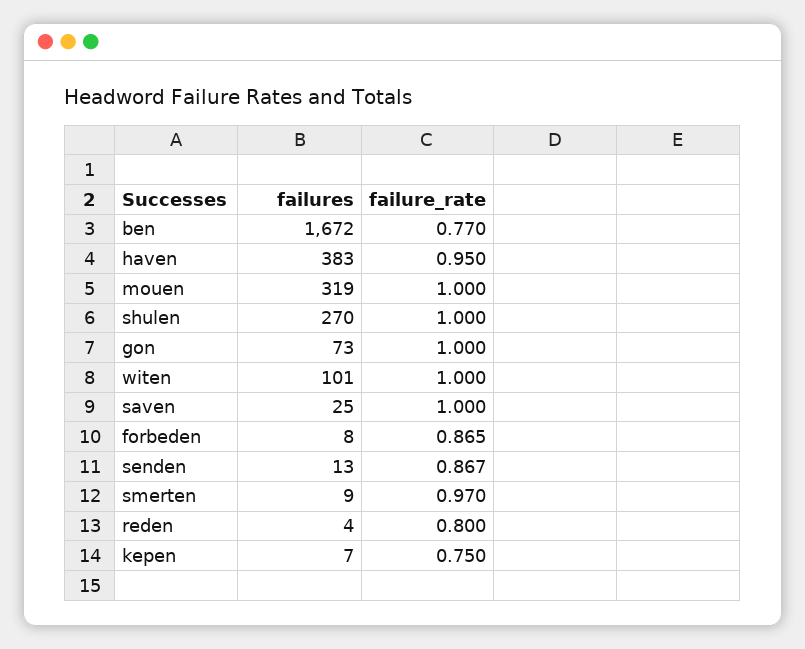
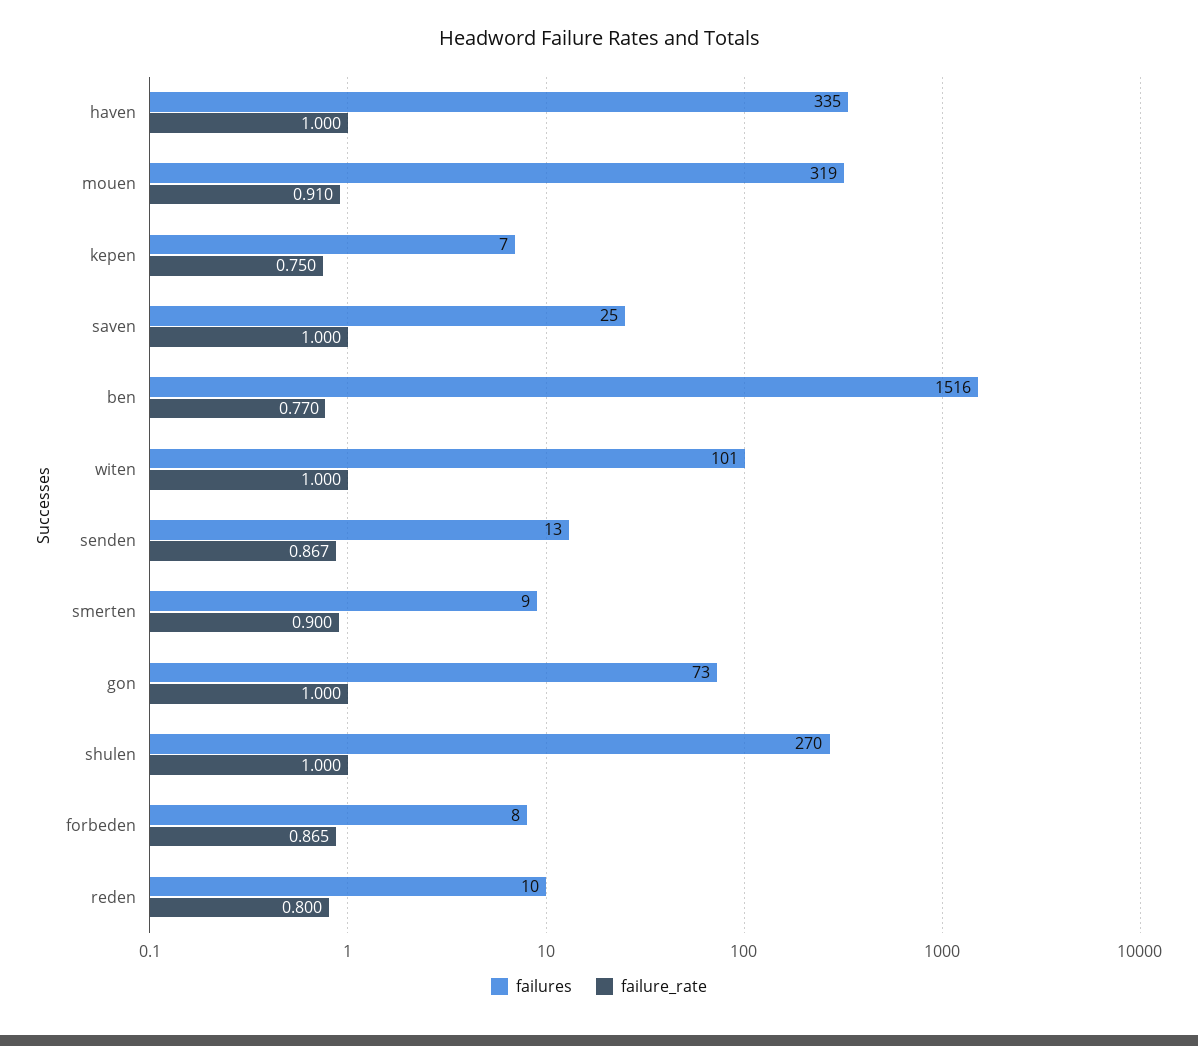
  {
    "failures": {
-     "ben": 1672,
+     "ben": 1516,
-     "haven": 383,
+     "haven": 335,
      "mouen": 319,
      "shulen": 270,
      "gon": 73,
      "witen": 101,
      "saven": 25,
      "forbeden": 8,
      "senden": 13,
      "smerten": 9,
-     "reden": 4,
+     "reden": 10,
      "kepen": 7
    },
    "failure_rate": {
      "ben": 0.77,
-     "haven": 0.95,
+     "haven": 1,
-     "mouen": 1,
+     "mouen": 0.91,
      "shulen": 1,
      "gon": 1,
      "witen": 1,
      "saven": 1,
      "forbeden": 0.865,
      "senden": 0.867,
-     "smerten": 0.97,
+     "smerten": 0.9,
      "reden": 0.8,
      "kepen": 0.75
    }
  }

